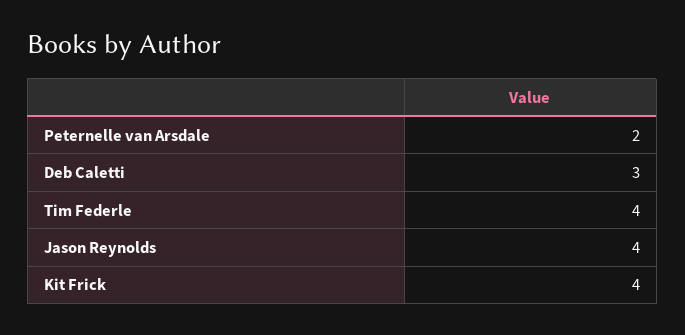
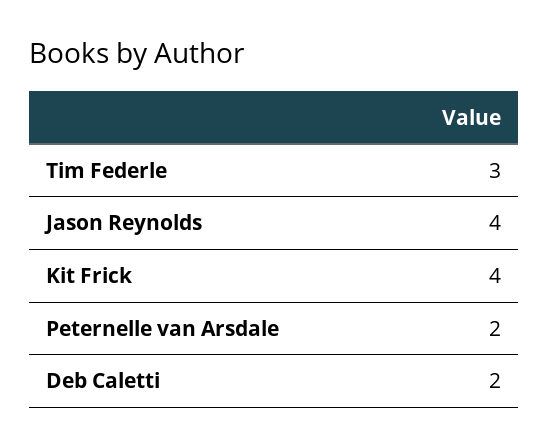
  {
    "Peternelle van Arsdale": 2,
-   "Deb Caletti": 3,
+   "Deb Caletti": 2,
-   "Tim Federle": 4,
+   "Tim Federle": 3,
    "Jason Reynolds": 4,
    "Kit Frick": 4
  }

